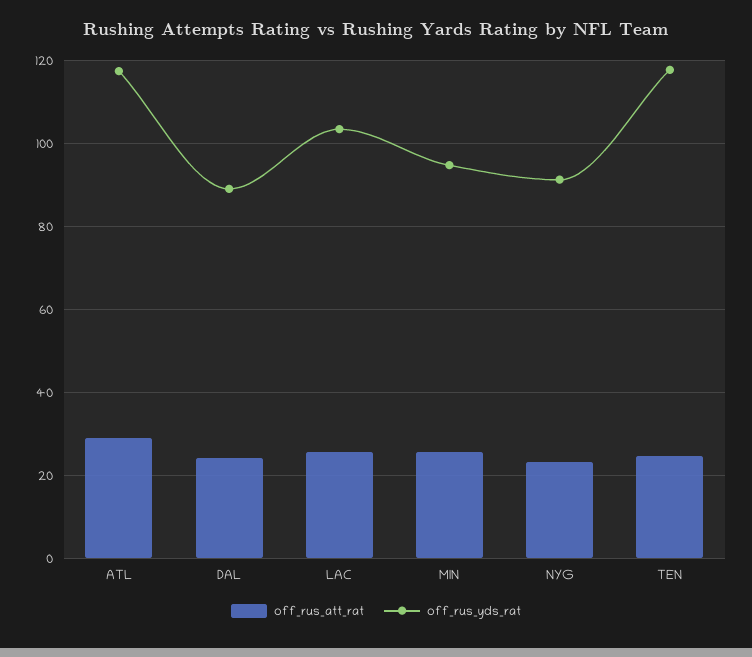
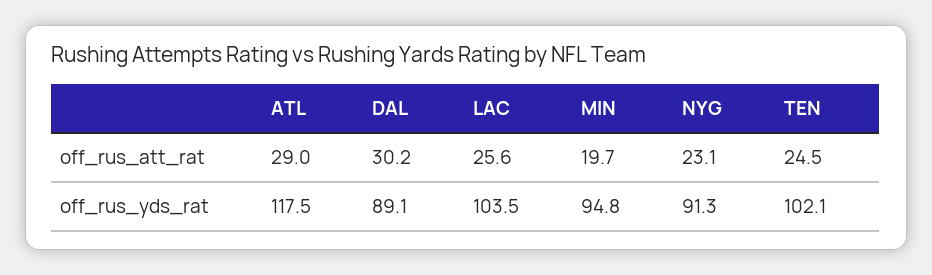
  {
    "off_rus_att_rat": {
      "ATL": 29,
-     "DAL": 24,
+     "DAL": 30.2,
      "LAC": 25.6,
-     "MIN": 26,
+     "MIN": 19.7,
      "NYG": 23.1,
      "TEN": 24.5
    },
    "off_rus_yds_rat": {
      "ATL": 117.5,
      "DAL": 89.1,
      "LAC": 103.5,
      "MIN": 94.8,
      "NYG": 91.3,
-     "TEN": 118
+     "TEN": 102.1
    }
  }

